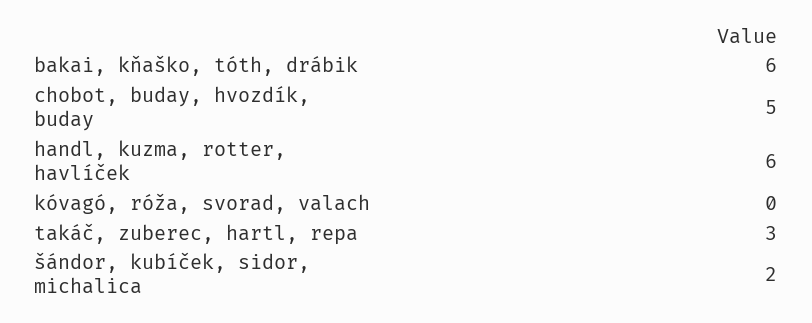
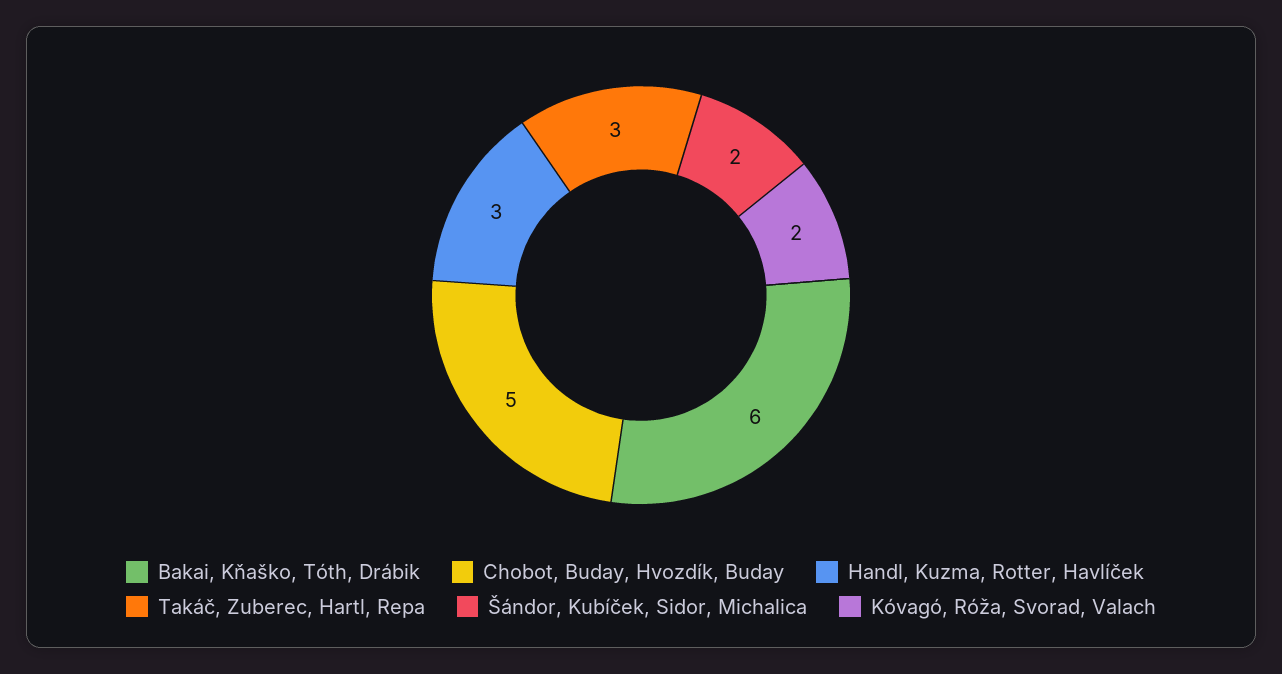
  {
    "bakai, kňaško, tóth, drábik": 6,
    "chobot, buday, hvozdík, buday": 5,
-   "handl, kuzma, rotter, havlíček": 6,
+   "handl, kuzma, rotter, havlíček": 3,
-   "kóvagó, róža, svorad, valach": 0,
+   "kóvagó, róža, svorad, valach": 2,
    "takáč, zuberec, hartl, repa": 3,
    "šándor, kubíček, sidor, michalica": 2
  }

